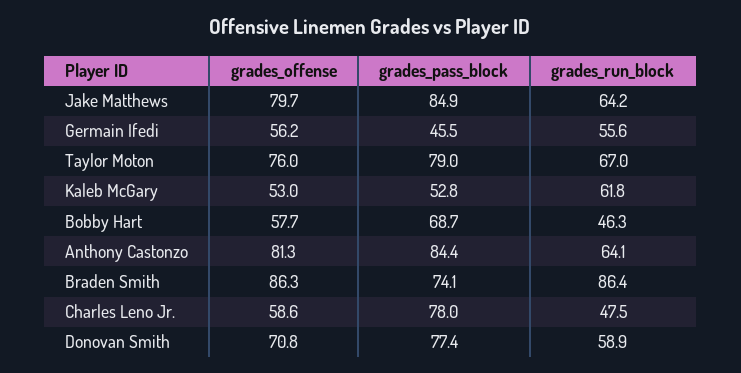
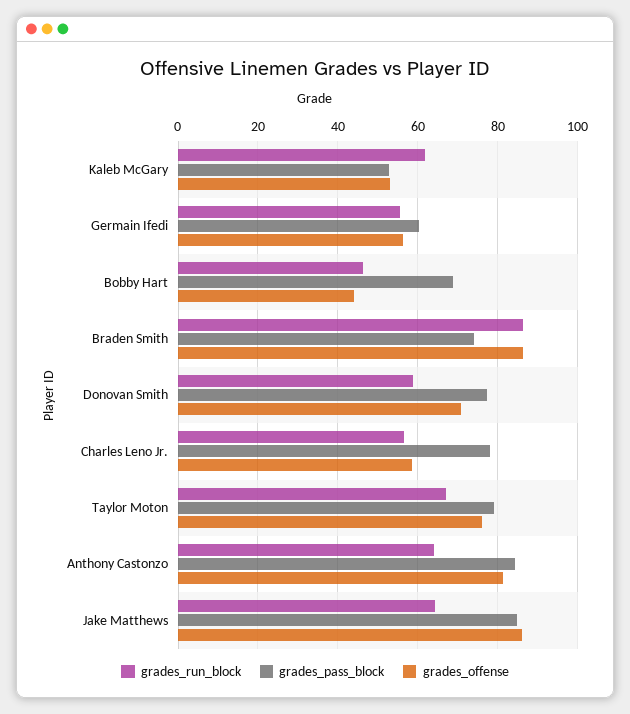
  {
    "grades_offense": {
-     "Jake Matthews": 79.7,
+     "Jake Matthews": 86,
      "Germain Ifedi": 56.2,
      "Taylor Moton": 76,
      "Kaleb McGary": 53,
-     "Bobby Hart": 57.7,
+     "Bobby Hart": 44,
      "Anthony Castonzo": 81.3,
      "Braden Smith": 86.3,
      "Charles Leno Jr.": 58.6,
      "Donovan Smith": 70.8
    },
    "grades_pass_block": {
      "Jake Matthews": 84.9,
-     "Germain Ifedi": 45.5,
+     "Germain Ifedi": 60,
      "Taylor Moton": 79,
      "Kaleb McGary": 52.8,
      "Bobby Hart": 68.7,
      "Anthony Castonzo": 84.4,
      "Braden Smith": 74.1,
      "Charles Leno Jr.": 78,
      "Donovan Smith": 77.4
    },
    "grades_run_block": {
      "Jake Matthews": 64.2,
      "Germain Ifedi": 55.6,
      "Taylor Moton": 67,
      "Kaleb McGary": 61.8,
      "Bobby Hart": 46.3,
      "Anthony Castonzo": 64.1,
      "Braden Smith": 86.4,
-     "Charles Leno Jr.": 47.5,
+     "Charles Leno Jr.": 56,
      "Donovan Smith": 58.9
    }
  }

